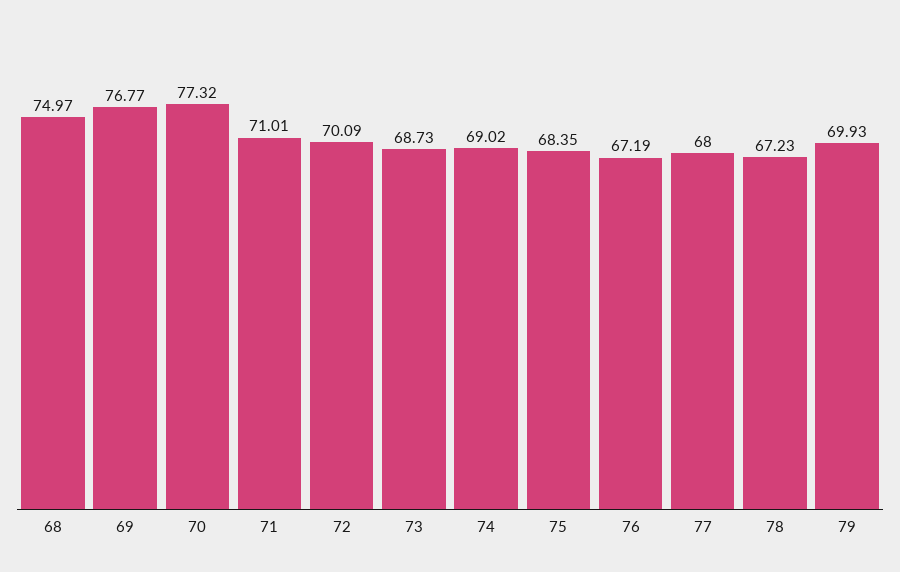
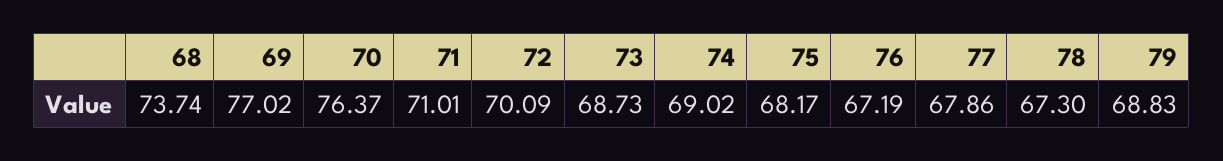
  {
-   "68": 74.97,
+   "68": 73.74,
-   "69": 76.77,
+   "69": 77.02,
-   "70": 77.32,
+   "70": 76.37,
    "71": 71.01,
    "72": 70.09,
    "73": 68.73,
    "74": 69.02,
-   "75": 68.35,
+   "75": 68.17,
    "76": 67.19,
-   "77": 68,
+   "77": 67.86,
-   "78": 67.23,
+   "78": 67.3,
-   "79": 69.93
+   "79": 68.83
  }

